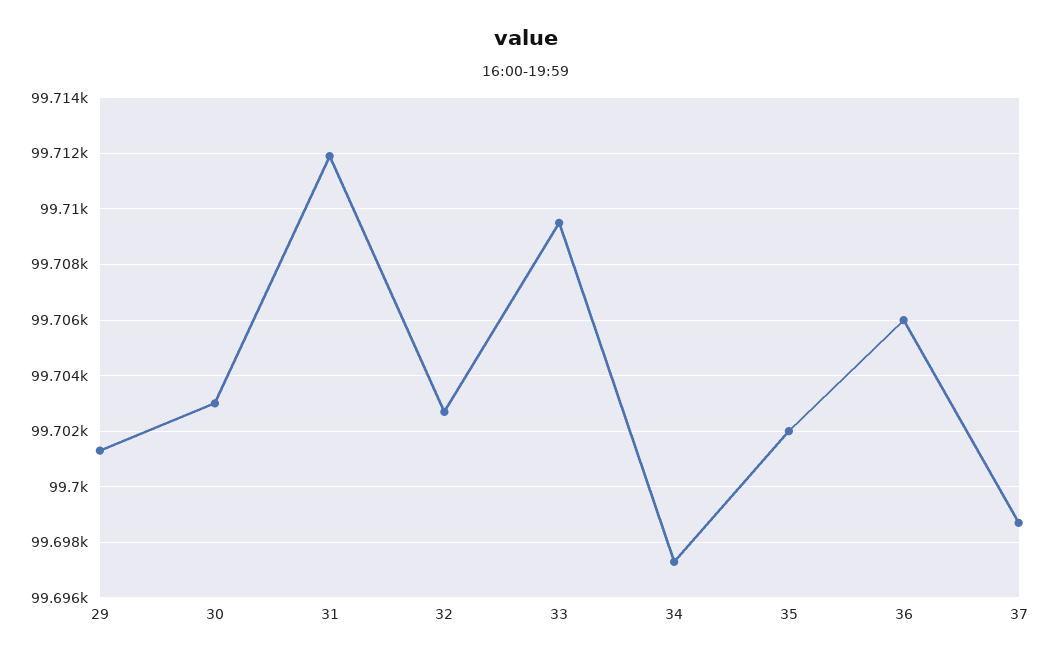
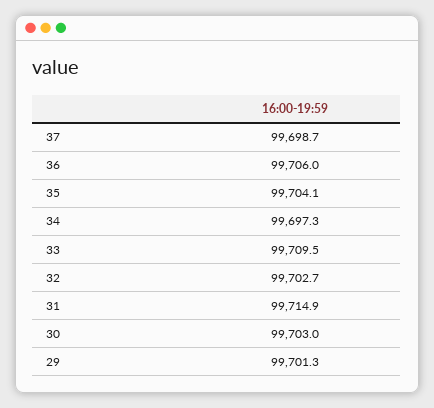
  {
    "29": 99701.3,
    "30": 99703,
-   "31": 99712,
+   "31": 99714.9,
    "32": 99702.7,
    "33": 99709.5,
    "34": 99697.3,
-   "35": 99702,
+   "35": 99704.1,
    "36": 99706,
    "37": 99698.7
  }

